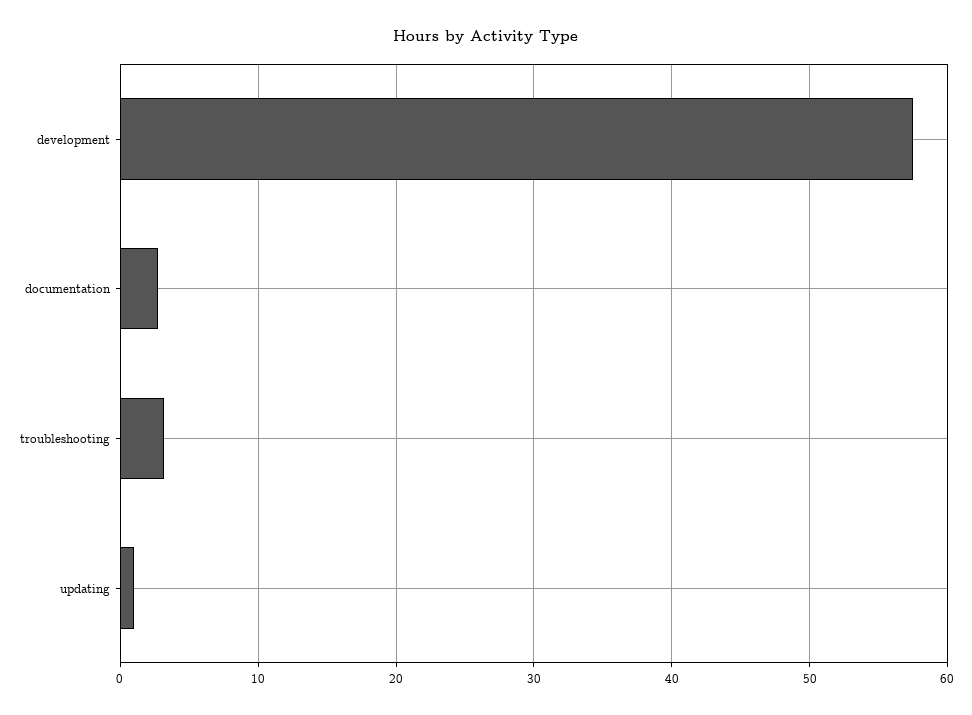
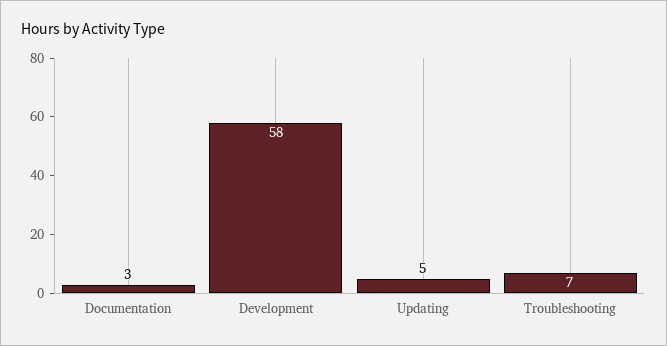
  {
    "development": 58,
    "documentation": 3,
-   "troubleshooting": 3,
+   "troubleshooting": 7,
-   "updating": 1
+   "updating": 5
  }

